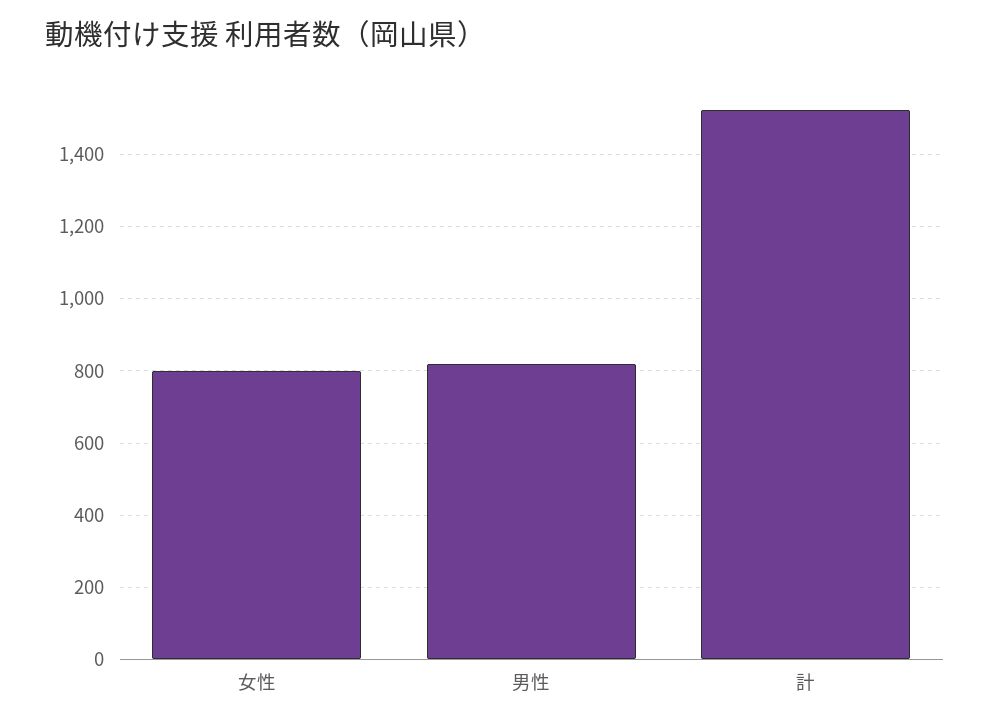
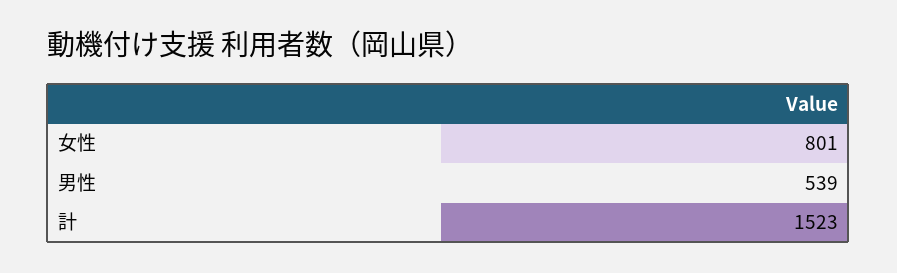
  {
    "女性": 801,
-   "男性": 820,
+   "男性": 539,
    "計": 1523
  }

